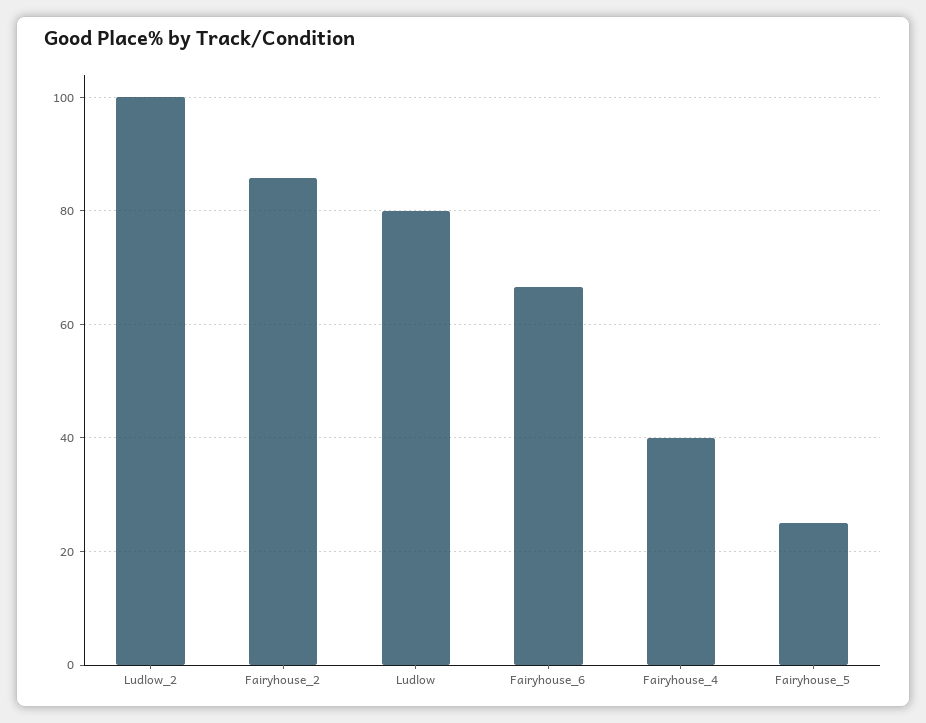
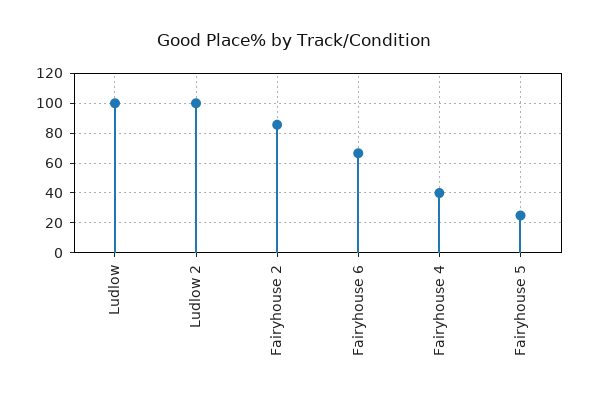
  {
    "Ludlow_2": 100,
    "Fairyhouse_2": 86,
-   "Ludlow": 80,
+   "Ludlow": 100,
    "Fairyhouse_6": 66,
    "Fairyhouse_4": 40,
    "Fairyhouse_5": 26
  }

